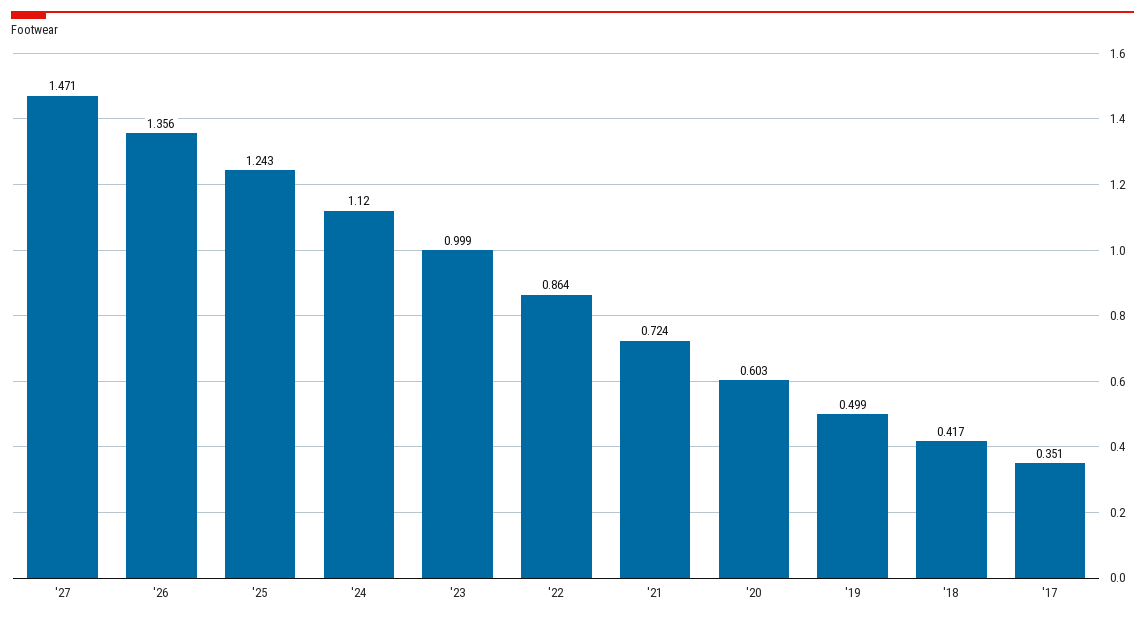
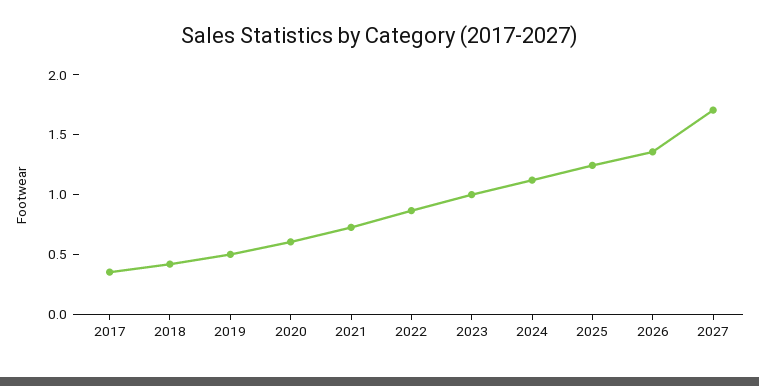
  {
-   "'27": 1.471,
+   "'27": 1.7,
    "'26": 1.356,
    "'25": 1.243,
    "'24": 1.12,
    "'23": 0.999,
    "'22": 0.864,
    "'21": 0.724,
    "'20": 0.603,
    "'19": 0.499,
    "'18": 0.417,
    "'17": 0.351
  }

